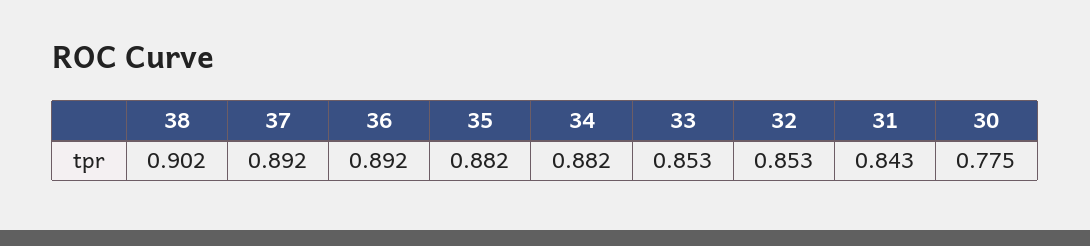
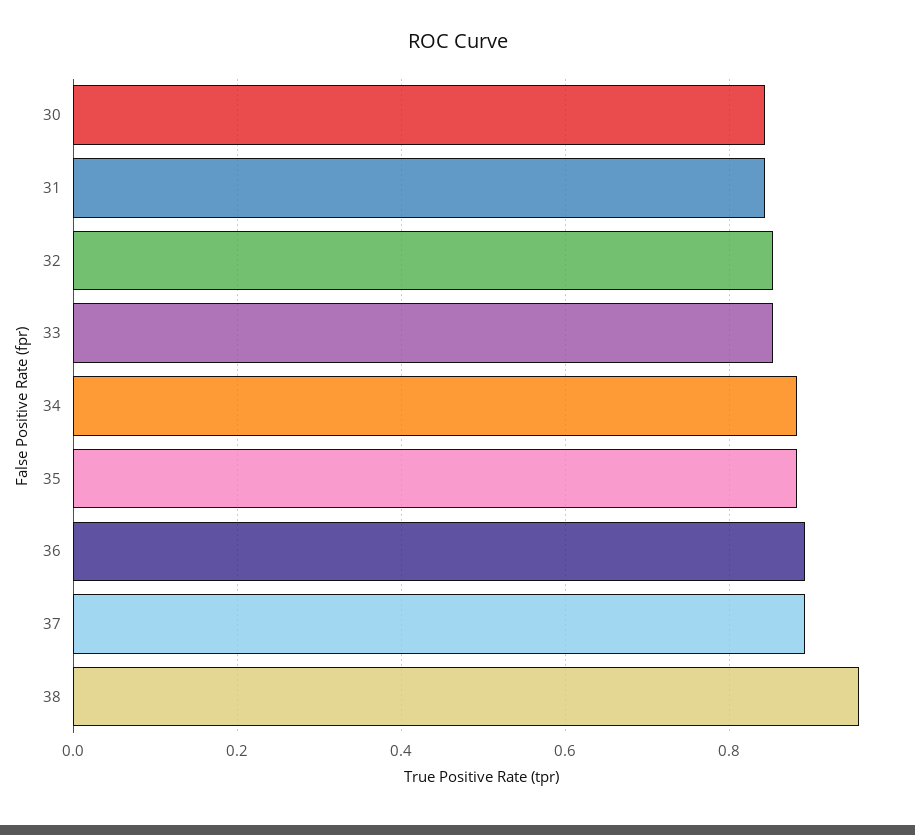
  {
-   "38": 0.902,
+   "38": 0.96,
    "37": 0.892,
    "36": 0.892,
    "35": 0.882,
    "34": 0.882,
    "33": 0.853,
    "32": 0.853,
    "31": 0.843,
-   "30": 0.775
+   "30": 0.84
  }

